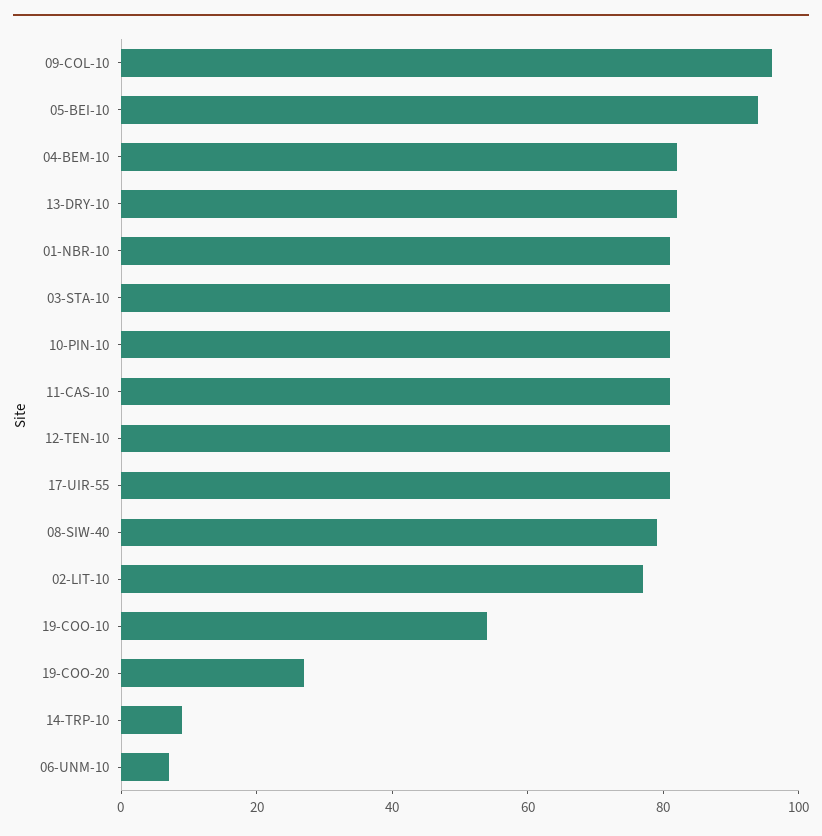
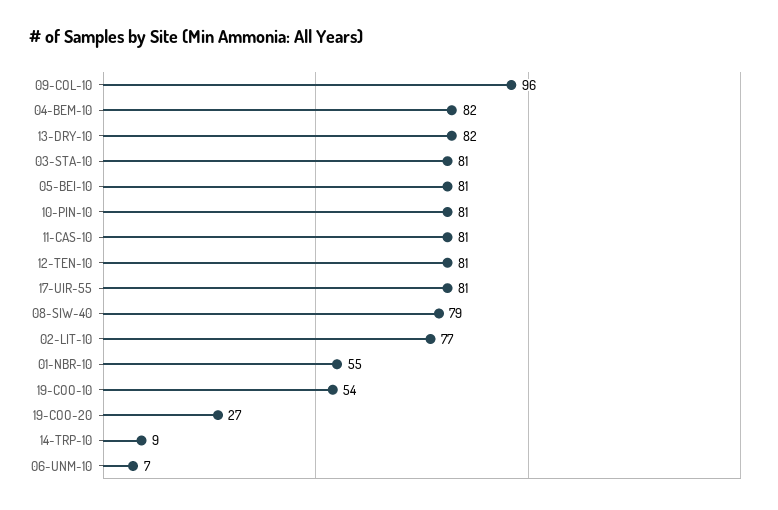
  {
    "09-COL-10": 96,
-   "05-BEI-10": 95,
+   "05-BEI-10": 81,
    "04-BEM-10": 82,
    "13-DRY-10": 82,
-   "01-NBR-10": 80,
+   "01-NBR-10": 55,
    "03-STA-10": 81,
    "10-PIN-10": 81,
    "11-CAS-10": 81,
    "12-TEN-10": 81,
    "17-UIR-55": 81,
    "08-SIW-40": 79,
    "02-LIT-10": 77,
    "19-COO-10": 54,
    "19-COO-20": 27,
    "14-TRP-10": 9,
    "06-UNM-10": 7
  }

